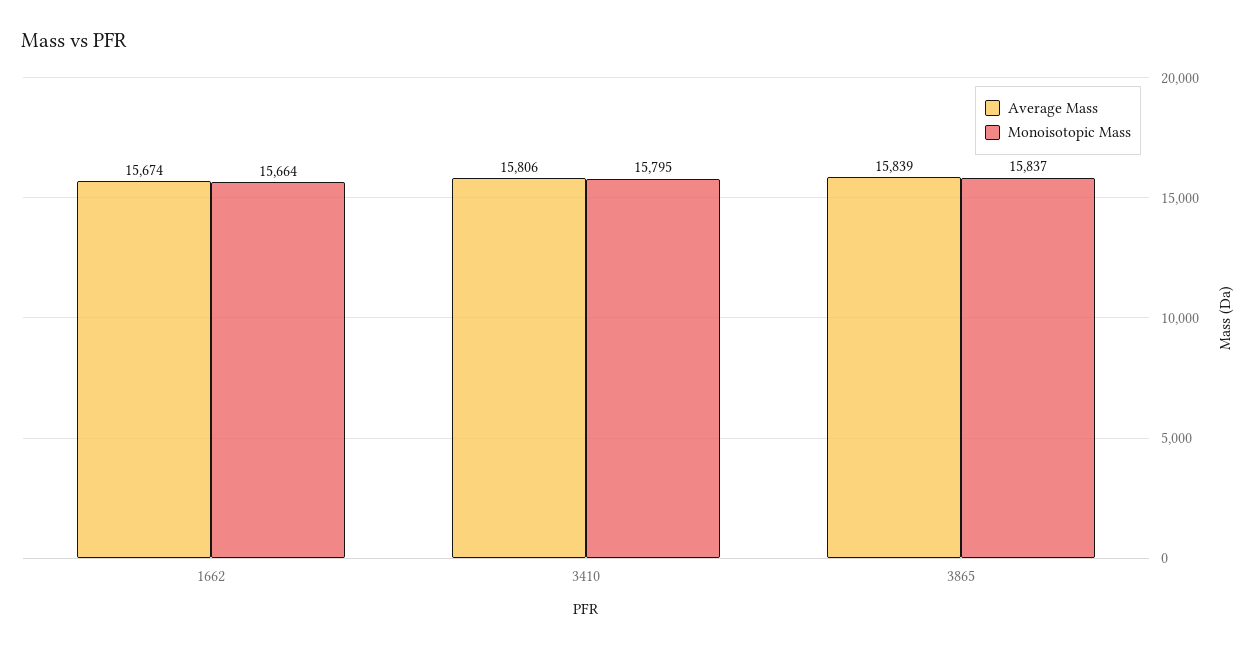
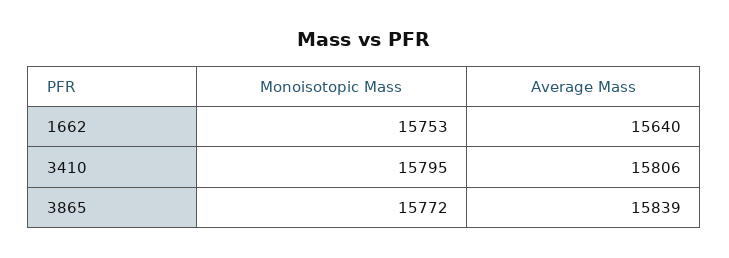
  {
    "Average Mass": {
-     "1662": 15674,
+     "1662": 15640,
      "3410": 15806,
      "3865": 15839
    },
    "Monoisotopic Mass": {
-     "1662": 15664,
+     "1662": 15753,
      "3410": 15795,
-     "3865": 15837
+     "3865": 15772
    }
  }

